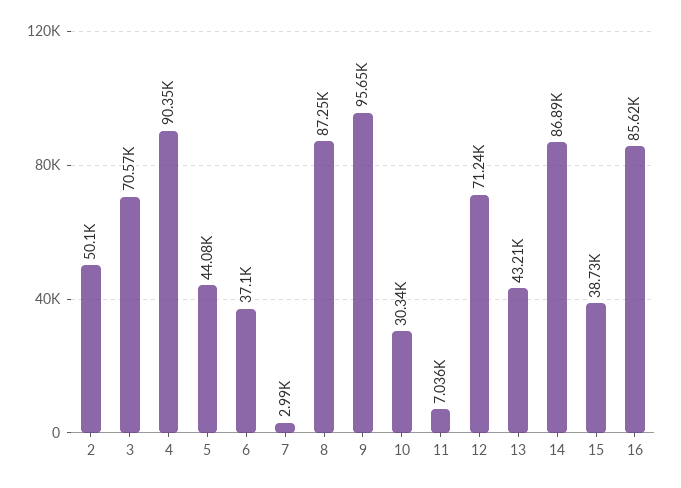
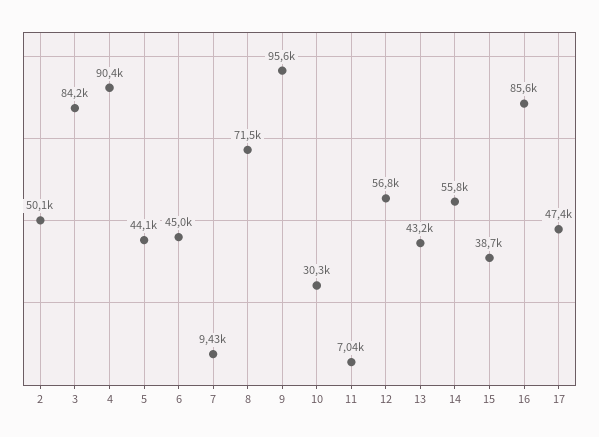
  {
    "2": 50100,
-   "3": 70570,
+   "3": 84200,
    "4": 90350,
    "5": 44080,
-   "6": 37100,
+   "6": 45000,
-   "7": 2990,
+   "7": 9430,
-   "8": 87250,
+   "8": 71500,
    "9": 95650,
    "10": 30340,
    "11": 7036,
-   "12": 71240,
+   "12": 56800,
    "13": 43210,
-   "14": 86890,
+   "14": 55800,
    "15": 38730,
-   "16": 85620
+   "16": 85620,
+   "17": 47400
  }

